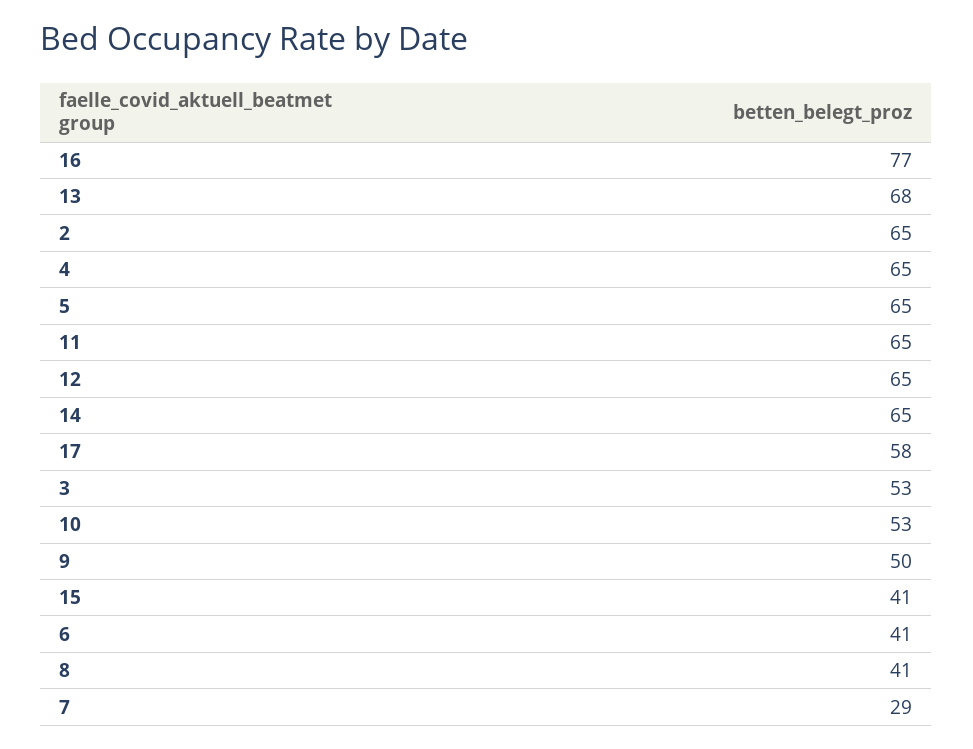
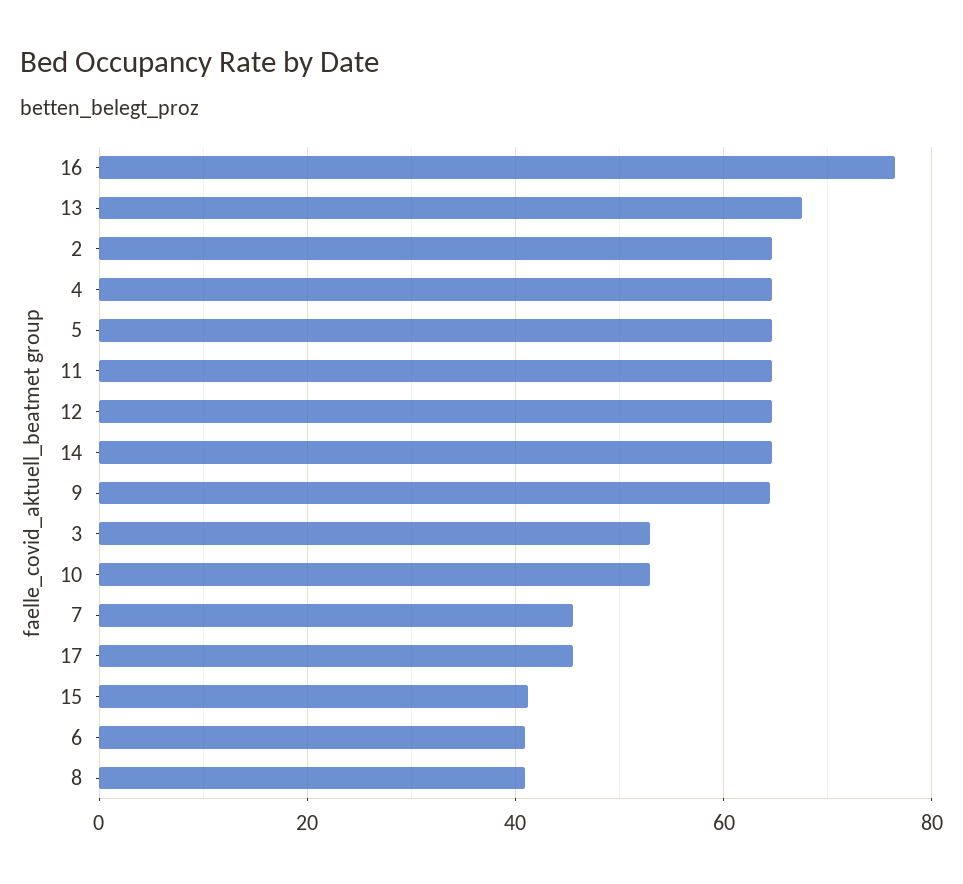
  {
    "16": 77,
    "13": 68,
    "2": 65,
    "4": 65,
    "5": 65,
    "11": 65,
    "12": 65,
    "14": 65,
-   "17": 58,
+   "17": 46,
    "3": 53,
    "10": 53,
-   "9": 50,
+   "9": 64,
    "15": 41,
    "6": 41,
    "8": 41,
-   "7": 29
+   "7": 46
  }

